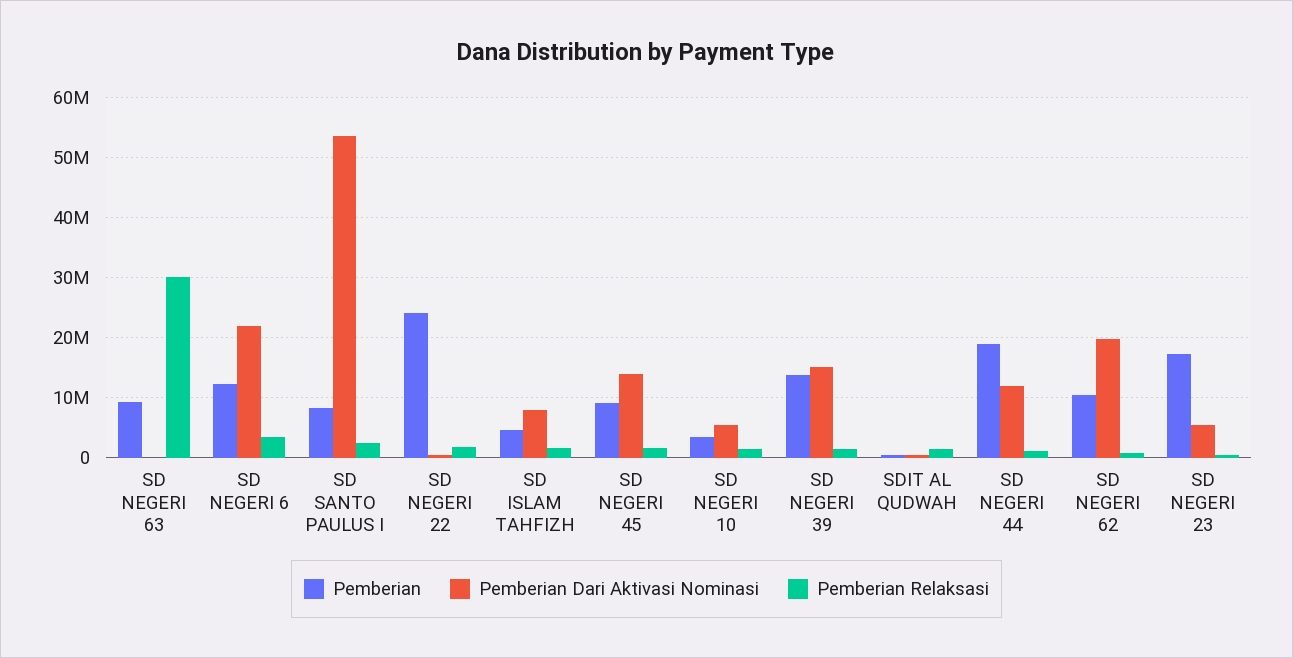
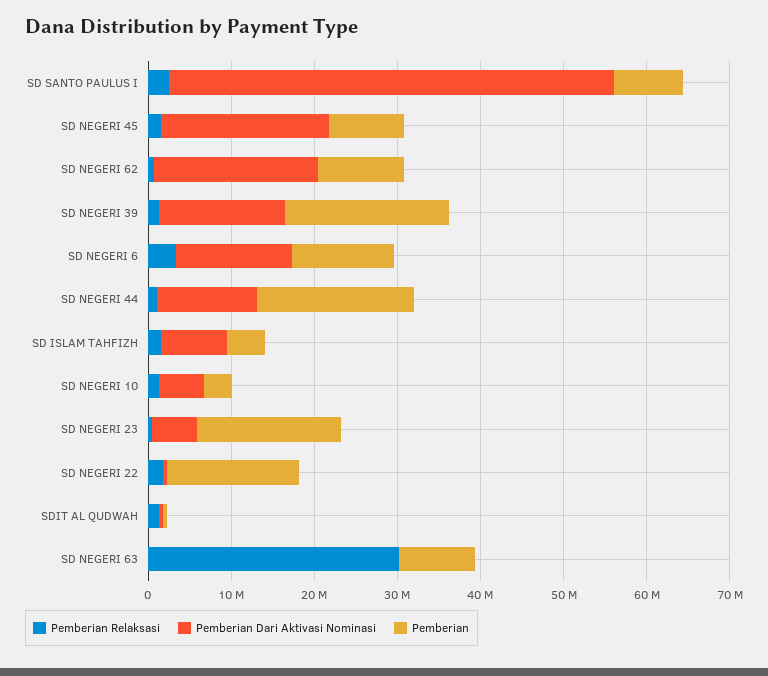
  {
    "Pemberian": {
      "SD NEGERI 63": 9000000,
      "SD NEGERI 6": 12000000,
      "SD SANTO PAULUS I": 8000000,
-     "SD NEGERI 22": 24000000,
+     "SD NEGERI 22": 16000000,
      "SD ISLAM TAHFIZH": 5000000,
      "SD NEGERI 45": 9000000,
      "SD NEGERI 10": 3000000,
-     "SD NEGERI 39": 14000000,
+     "SD NEGERI 39": 20000000,
      "SDIT AL QUDWAH": 0,
      "SD NEGERI 44": 19000000,
      "SD NEGERI 62": 10000000,
      "SD NEGERI 23": 17000000
    },
    "Pemberian Dari Aktivasi Nominasi": {
      "SD NEGERI 63": 0,
-     "SD NEGERI 6": 22000000,
+     "SD NEGERI 6": 14000000,
      "SD SANTO PAULUS I": 54000000,
      "SD NEGERI 22": 0,
      "SD ISLAM TAHFIZH": 8000000,
-     "SD NEGERI 45": 14000000,
+     "SD NEGERI 45": 20000000,
      "SD NEGERI 10": 5000000,
      "SD NEGERI 39": 15000000,
      "SDIT AL QUDWAH": 0,
      "SD NEGERI 44": 12000000,
      "SD NEGERI 62": 20000000,
      "SD NEGERI 23": 5000000
    },
    "Pemberian Relaksasi": {
      "SD NEGERI 63": 30000000,
      "SD NEGERI 6": 3000000,
      "SD SANTO PAULUS I": 2000000,
      "SD NEGERI 22": 2000000,
      "SD ISLAM TAHFIZH": 2000000,
      "SD NEGERI 45": 2000000,
      "SD NEGERI 10": 1000000,
      "SD NEGERI 39": 1000000,
      "SDIT AL QUDWAH": 1000000,
      "SD NEGERI 44": 1000000,
      "SD NEGERI 62": 1000000,
      "SD NEGERI 23": 0
    }
  }

